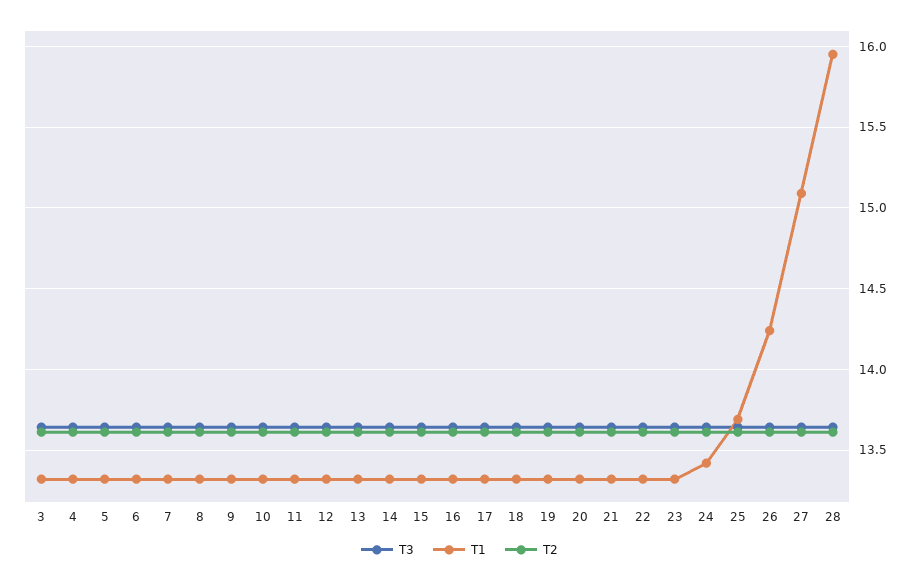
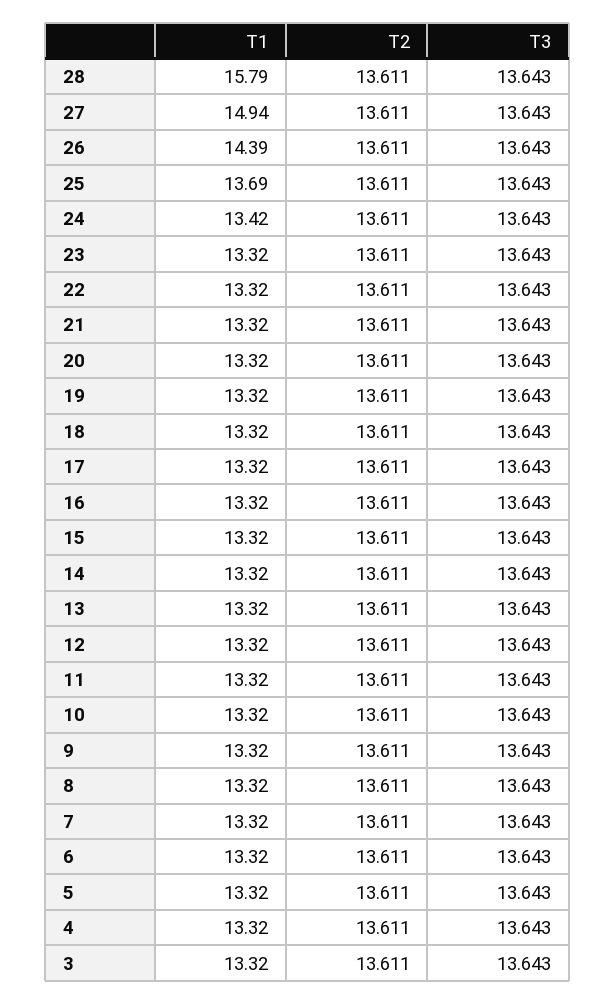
  {
    "T3": {
      "3": 13.643,
      "4": 13.643,
      "5": 13.643,
      "6": 13.643,
      "7": 13.643,
      "8": 13.643,
      "9": 13.643,
      "10": 13.643,
      "11": 13.643,
      "12": 13.643,
      "13": 13.643,
      "14": 13.643,
      "15": 13.643,
      "16": 13.643,
      "17": 13.643,
      "18": 13.643,
      "19": 13.643,
      "20": 13.643,
      "21": 13.643,
      "22": 13.643,
      "23": 13.643,
      "24": 13.643,
      "25": 13.643,
      "26": 13.643,
      "27": 13.643,
      "28": 13.643
    },
    "T1": {
      "3": 13.32,
      "4": 13.32,
      "5": 13.32,
      "6": 13.32,
      "7": 13.32,
      "8": 13.32,
      "9": 13.32,
      "10": 13.32,
      "11": 13.32,
      "12": 13.32,
      "13": 13.32,
      "14": 13.32,
      "15": 13.32,
      "16": 13.32,
      "17": 13.32,
      "18": 13.32,
      "19": 13.32,
      "20": 13.32,
      "21": 13.32,
      "22": 13.32,
      "23": 13.32,
      "24": 13.42,
      "25": 13.69,
-     "26": 14.25,
+     "26": 14.39,
-     "27": 15.1,
+     "27": 14.94,
-     "28": 15.95
+     "28": 15.79
    },
    "T2": {
      "3": 13.611,
      "4": 13.611,
      "5": 13.611,
      "6": 13.611,
      "7": 13.611,
      "8": 13.611,
      "9": 13.611,
      "10": 13.611,
      "11": 13.611,
      "12": 13.611,
      "13": 13.611,
      "14": 13.611,
      "15": 13.611,
      "16": 13.611,
      "17": 13.611,
      "18": 13.611,
      "19": 13.611,
      "20": 13.611,
      "21": 13.611,
      "22": 13.611,
      "23": 13.611,
      "24": 13.611,
      "25": 13.611,
      "26": 13.611,
      "27": 13.611,
      "28": 13.611
    }
  }

